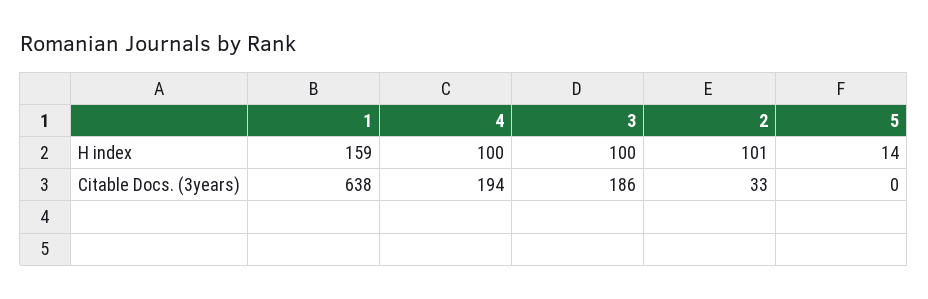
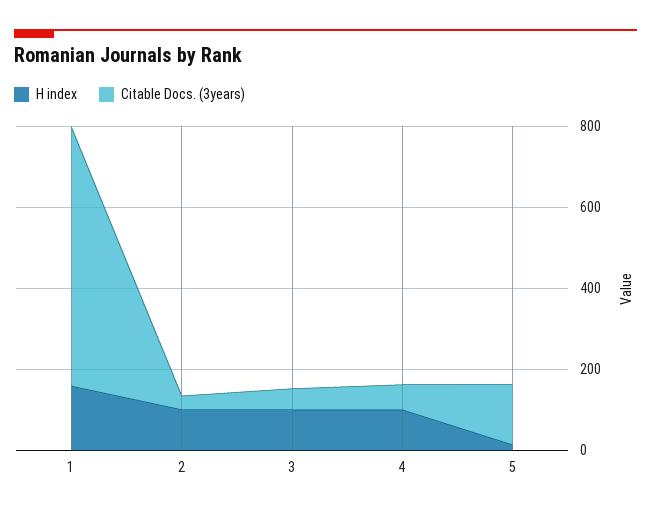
  {
    "H index": {
      "1": 159,
      "4": 100,
      "3": 100,
      "2": 101,
      "5": 14
    },
    "Citable Docs. (3years)": {
      "1": 638,
-     "4": 194,
+     "4": 50,
-     "3": 186,
+     "3": 50,
      "2": 33,
-     "5": 0
+     "5": 150
    }
  }

